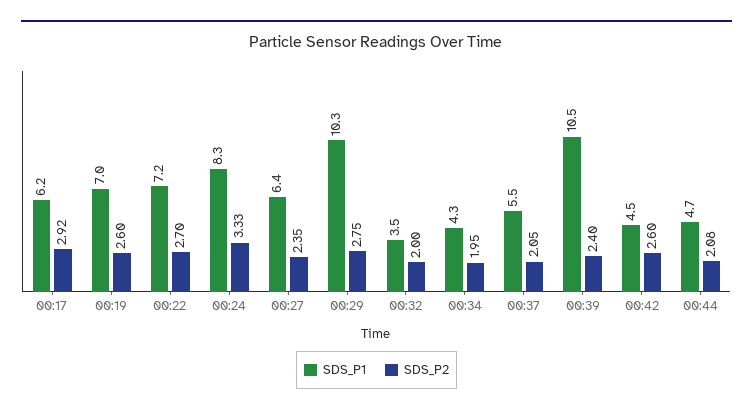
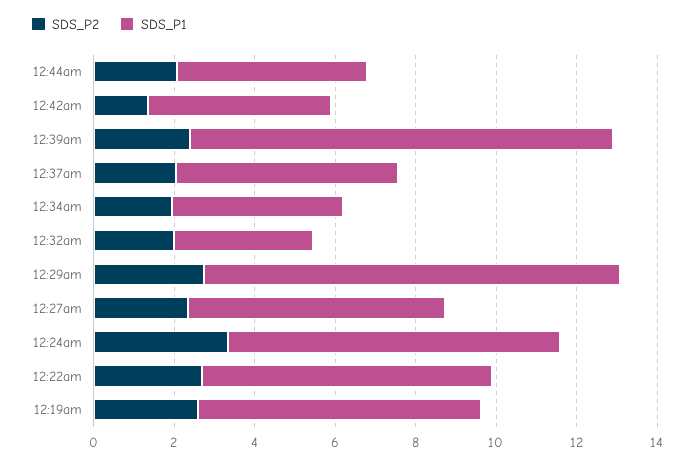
  {
    "SDS_P1": {
-     "00:17": 6.2,
      "00:19": 7,
      "00:22": 7.2,
      "00:24": 8.3,
      "00:27": 6.4,
      "00:29": 10.3,
      "00:32": 3.5,
      "00:34": 4.3,
      "00:37": 5.5,
      "00:39": 10.5,
      "00:42": 4.5,
      "00:44": 4.7
    },
    "SDS_P2": {
-     "00:17": 2.92,
      "00:19": 2.6,
      "00:22": 2.7,
      "00:24": 3.33,
      "00:27": 2.35,
      "00:29": 2.75,
      "00:32": 2,
      "00:34": 1.95,
      "00:37": 2.05,
      "00:39": 2.4,
-     "00:42": 2.6,
+     "00:42": 1.5,
      "00:44": 2.08
    }
  }

